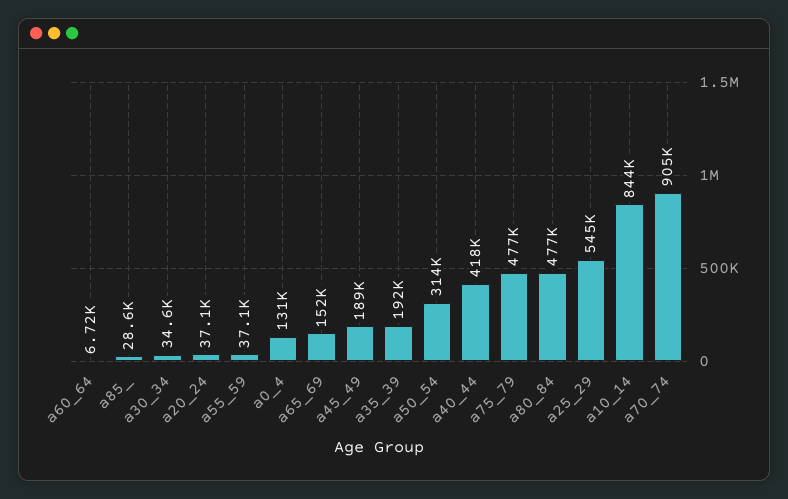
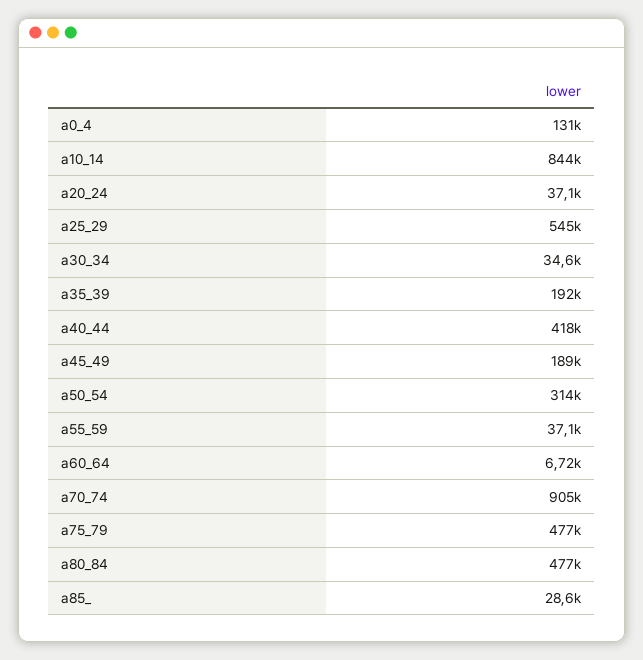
  {
    "a60_64": 6720,
    "a85_": 28600,
    "a30_34": 34600,
    "a20_24": 37100,
    "a55_59": 37100,
    "a0_4": 131000,
-   "a65_69": 152000,
    "a45_49": 189000,
    "a35_39": 192000,
    "a50_54": 314000,
    "a40_44": 418000,
    "a75_79": 477000,
    "a80_84": 477000,
    "a25_29": 545000,
    "a10_14": 844000,
    "a70_74": 905000
  }

